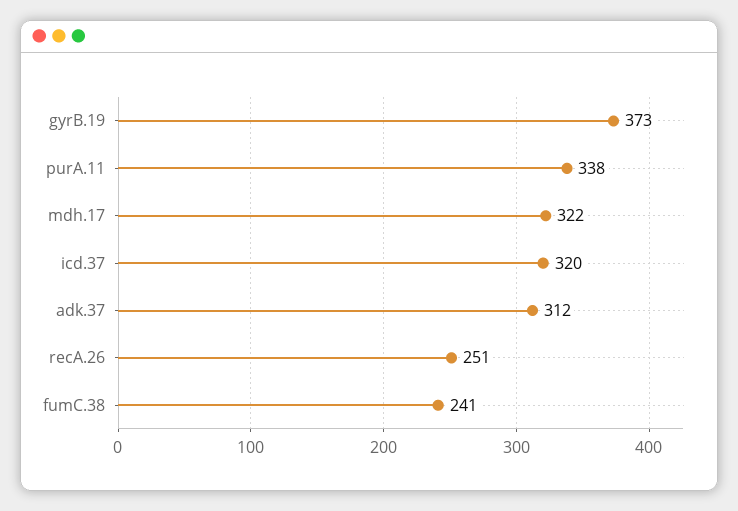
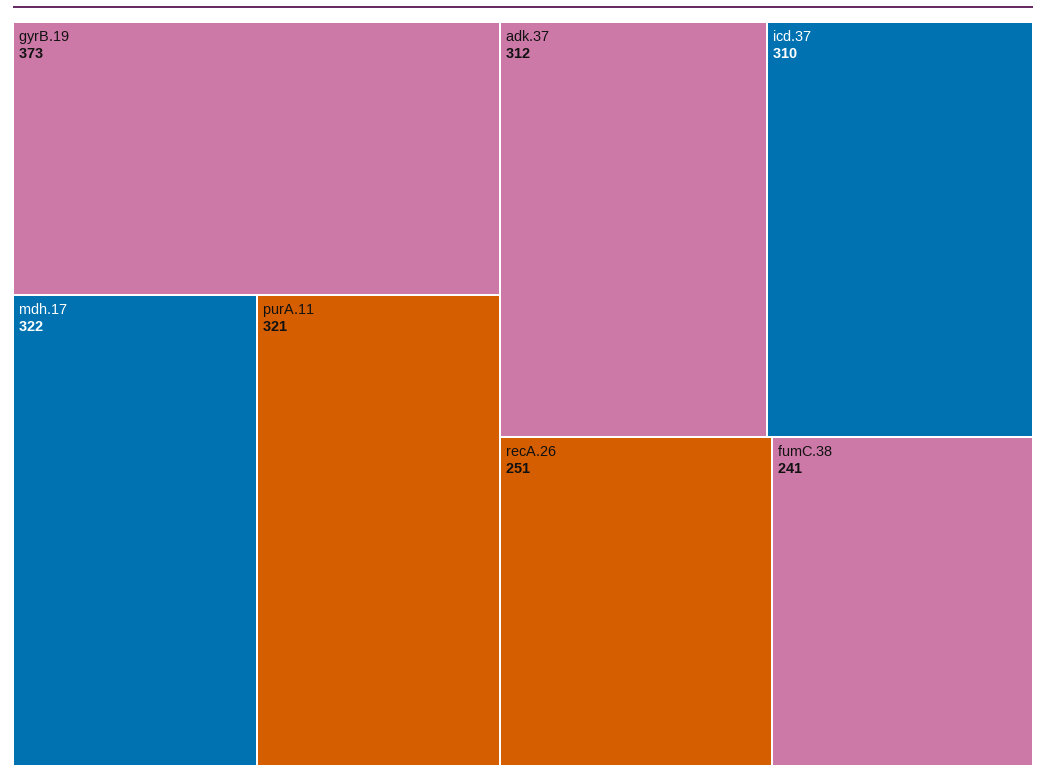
  {
    "gyrB.19": 373,
-   "purA.11": 338,
+   "purA.11": 321,
    "mdh.17": 322,
-   "icd.37": 320,
+   "icd.37": 310,
    "adk.37": 312,
    "recA.26": 251,
    "fumC.38": 241
  }

